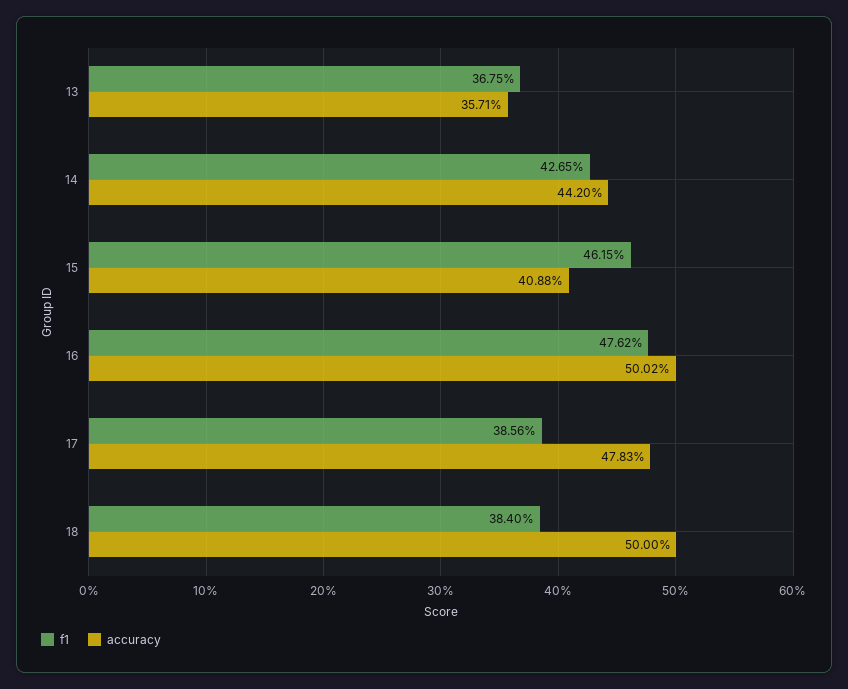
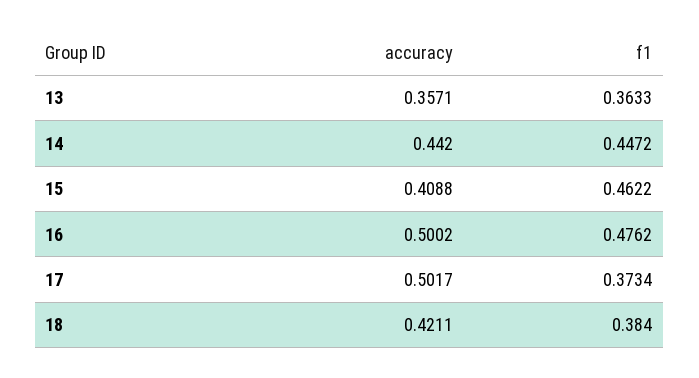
  {
    "f1": {
-     "13": 0.3675,
+     "13": 0.3633,
-     "14": 0.4265,
+     "14": 0.4472,
-     "15": 0.4615,
+     "15": 0.4622,
      "16": 0.4762,
-     "17": 0.3856,
+     "17": 0.3734,
      "18": 0.384
    },
    "accuracy": {
      "13": 0.3571,
      "14": 0.442,
      "15": 0.4088,
      "16": 0.5002,
-     "17": 0.4783,
+     "17": 0.5017,
-     "18": 0.5
+     "18": 0.4211
    }
  }

